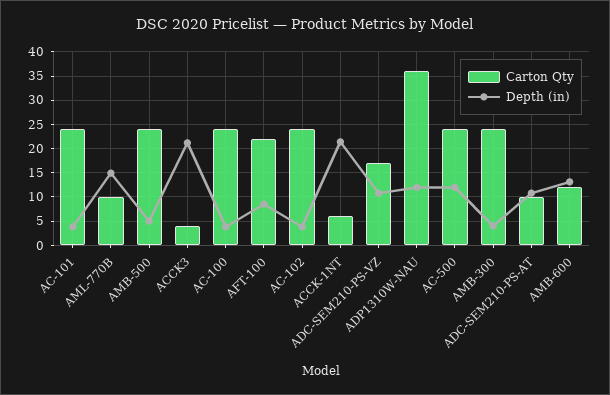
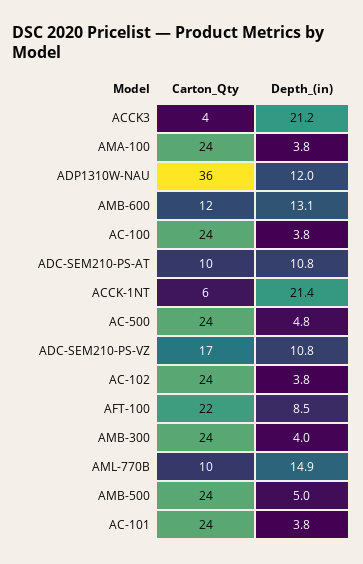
  {
    "Carton Qty": {
      "AC-101": 24,
      "AML-770B": 10,
      "AMB-500": 24,
      "ACCK3": 4,
      "AC-100": 24,
      "AFT-100": 22,
      "AC-102": 24,
      "ACCK-1NT": 6,
      "ADC-SEM210-PS-VZ": 17,
      "ADP1310W-NAU": 36,
      "AC-500": 24,
      "AMB-300": 24,
      "ADC-SEM210-PS-AT": 10,
-     "AMB-600": 12
+     "AMB-600": 12,
+     "AMA-100": 24
    },
    "Depth (in)": {
      "AC-101": 3.8,
      "AML-770B": 14.9,
      "AMB-500": 5,
      "ACCK3": 21.2,
      "AC-100": 3.8,
      "AFT-100": 8.5,
      "AC-102": 3.8,
      "ACCK-1NT": 21.4,
      "ADC-SEM210-PS-VZ": 10.8,
      "ADP1310W-NAU": 12,
-     "AC-500": 12.5,
+     "AC-500": 4.8,
      "AMB-300": 4,
      "ADC-SEM210-PS-AT": 10.8,
-     "AMB-600": 13.1
+     "AMB-600": 13.1,
+     "AMA-100": 3.8
    }
  }

